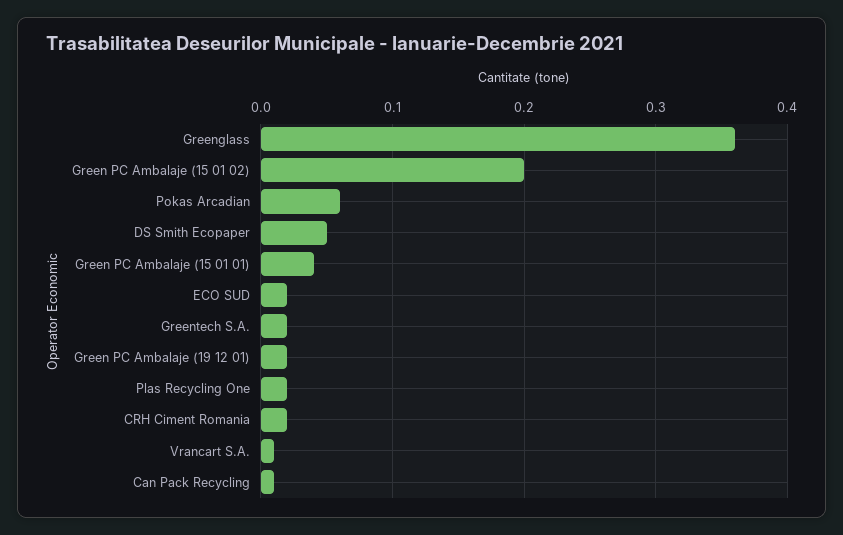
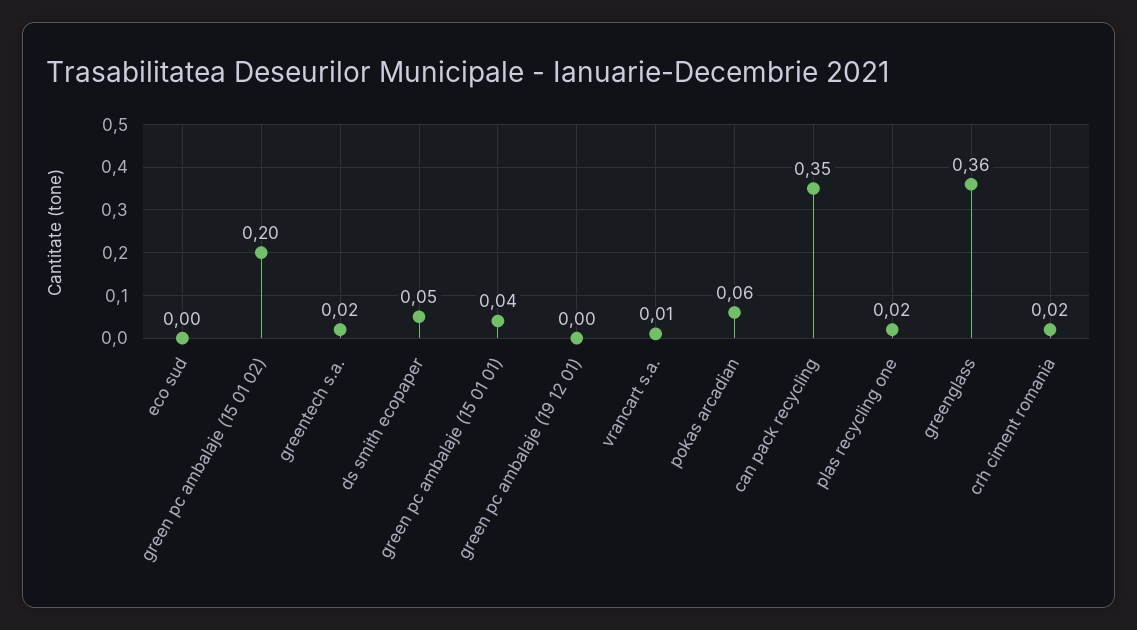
  {
    "Greenglass": 0.36,
    "Green PC Ambalaje (15 01 02)": 0.2,
    "Pokas Arcadian": 0.06,
    "DS Smith Ecopaper": 0.05,
    "Green PC Ambalaje (15 01 01)": 0.04,
-   "ECO SUD": 0.02,
+   "ECO SUD": 0,
    "Greentech S.A.": 0.02,
-   "Green PC Ambalaje (19 12 01)": 0.02,
+   "Green PC Ambalaje (19 12 01)": 0,
    "Plas Recycling One": 0.02,
    "CRH Ciment Romania": 0.02,
    "Vrancart S.A.": 0.01,
-   "Can Pack Recycling": 0.01
+   "Can Pack Recycling": 0.35
  }

